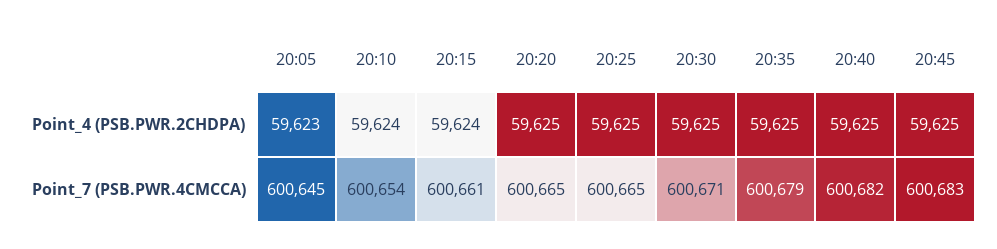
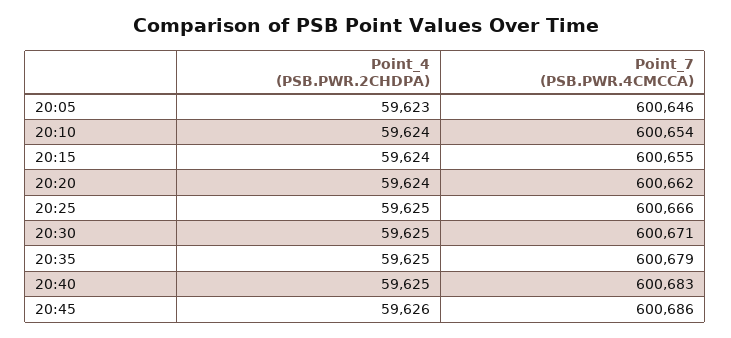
  {
    "20:05": {
      "Point_4 (PSB.PWR.2CHDPA)": 59623,
-     "Point_7 (PSB.PWR.4CMCCA)": 600645
+     "Point_7 (PSB.PWR.4CMCCA)": 600646
    },
    "20:10": {
      "Point_4 (PSB.PWR.2CHDPA)": 59624,
      "Point_7 (PSB.PWR.4CMCCA)": 600654
    },
    "20:15": {
      "Point_4 (PSB.PWR.2CHDPA)": 59624,
-     "Point_7 (PSB.PWR.4CMCCA)": 600661
+     "Point_7 (PSB.PWR.4CMCCA)": 600655
    },
    "20:20": {
-     "Point_4 (PSB.PWR.2CHDPA)": 59625,
+     "Point_4 (PSB.PWR.2CHDPA)": 59624,
-     "Point_7 (PSB.PWR.4CMCCA)": 600665
+     "Point_7 (PSB.PWR.4CMCCA)": 600662
    },
    "20:25": {
      "Point_4 (PSB.PWR.2CHDPA)": 59625,
-     "Point_7 (PSB.PWR.4CMCCA)": 600665
+     "Point_7 (PSB.PWR.4CMCCA)": 600666
    },
    "20:30": {
      "Point_4 (PSB.PWR.2CHDPA)": 59625,
      "Point_7 (PSB.PWR.4CMCCA)": 600671
    },
    "20:35": {
      "Point_4 (PSB.PWR.2CHDPA)": 59625,
      "Point_7 (PSB.PWR.4CMCCA)": 600679
    },
    "20:40": {
      "Point_4 (PSB.PWR.2CHDPA)": 59625,
-     "Point_7 (PSB.PWR.4CMCCA)": 600682
+     "Point_7 (PSB.PWR.4CMCCA)": 600683
    },
    "20:45": {
-     "Point_4 (PSB.PWR.2CHDPA)": 59625,
+     "Point_4 (PSB.PWR.2CHDPA)": 59626,
-     "Point_7 (PSB.PWR.4CMCCA)": 600683
+     "Point_7 (PSB.PWR.4CMCCA)": 600686
    }
  }

